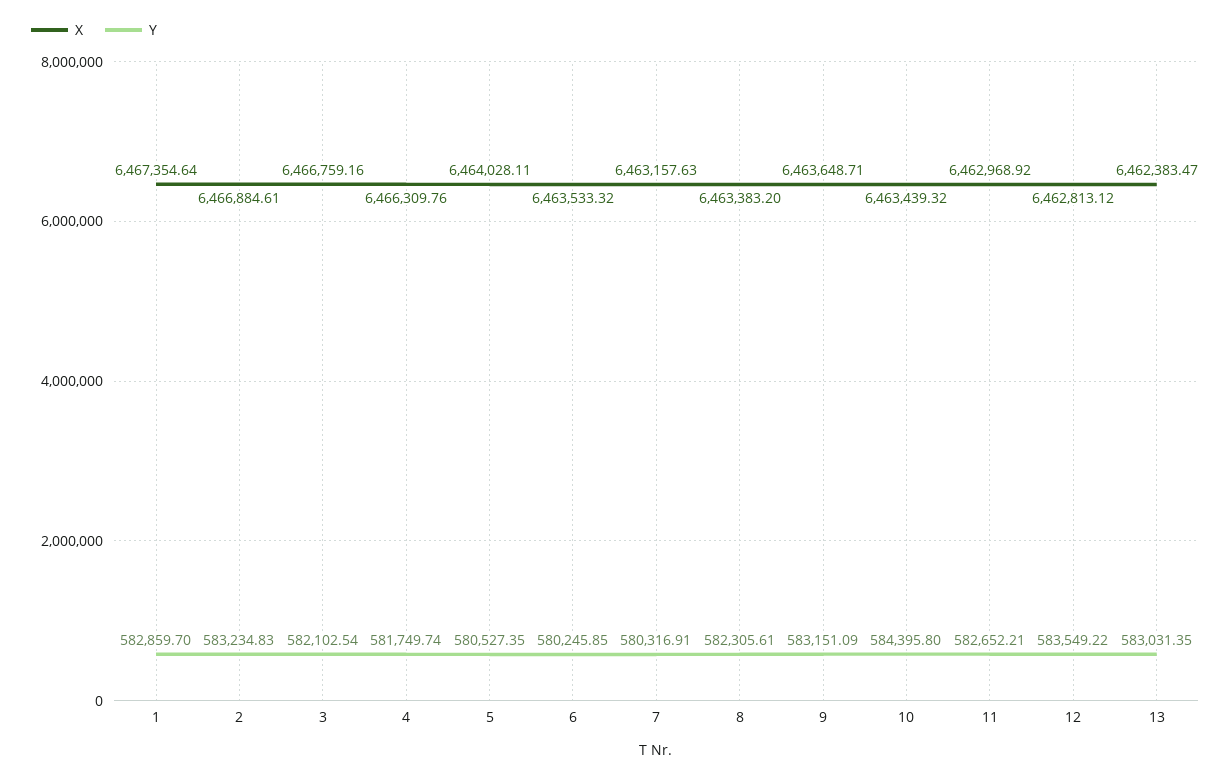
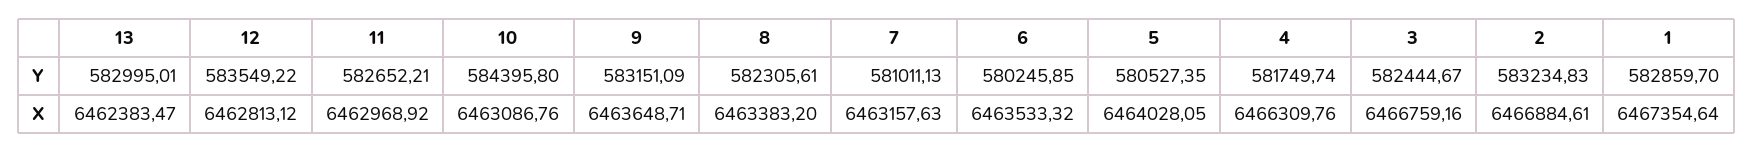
  {
    "X": {
      "1": 6467354.64,
      "2": 6466884.61,
      "3": 6466759.16,
      "4": 6466309.76,
-     "5": 6464028.11,
+     "5": 6464028.05,
      "6": 6463533.32,
      "7": 6463157.63,
      "8": 6463383.2,
      "9": 6463648.71,
-     "10": 6463439.32,
+     "10": 6463086.76,
      "11": 6462968.92,
      "12": 6462813.12,
      "13": 6462383.47
    },
    "Y": {
      "1": 582859.7,
      "2": 583234.83,
-     "3": 582102.54,
+     "3": 582444.67,
      "4": 581749.74,
      "5": 580527.35,
      "6": 580245.85,
-     "7": 580316.91,
+     "7": 581011.13,
      "8": 582305.61,
      "9": 583151.09,
      "10": 584395.8,
      "11": 582652.21,
      "12": 583549.22,
-     "13": 583031.35
+     "13": 582995.01
    }
  }

